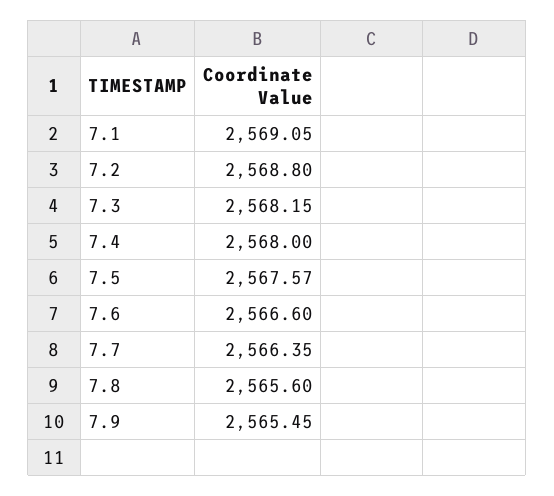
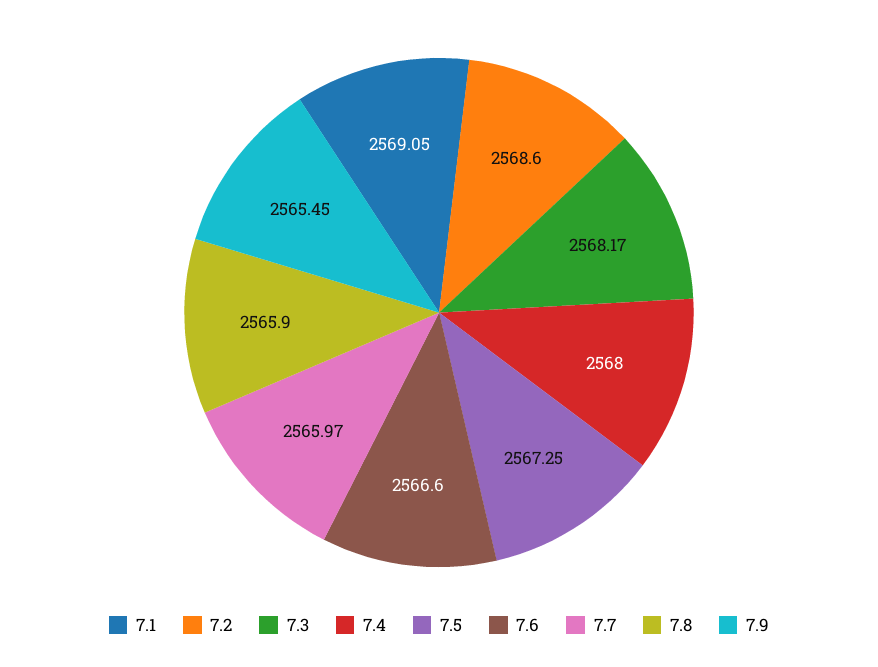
  {
    "7.1": 2569.05,
-   "7.2": 2568.8,
+   "7.2": 2568.6,
-   "7.3": 2568.15,
+   "7.3": 2568.17,
    "7.4": 2568,
-   "7.5": 2567.57,
+   "7.5": 2567.25,
    "7.6": 2566.6,
-   "7.7": 2566.35,
+   "7.7": 2565.97,
-   "7.8": 2565.6,
+   "7.8": 2565.9,
    "7.9": 2565.45
  }

